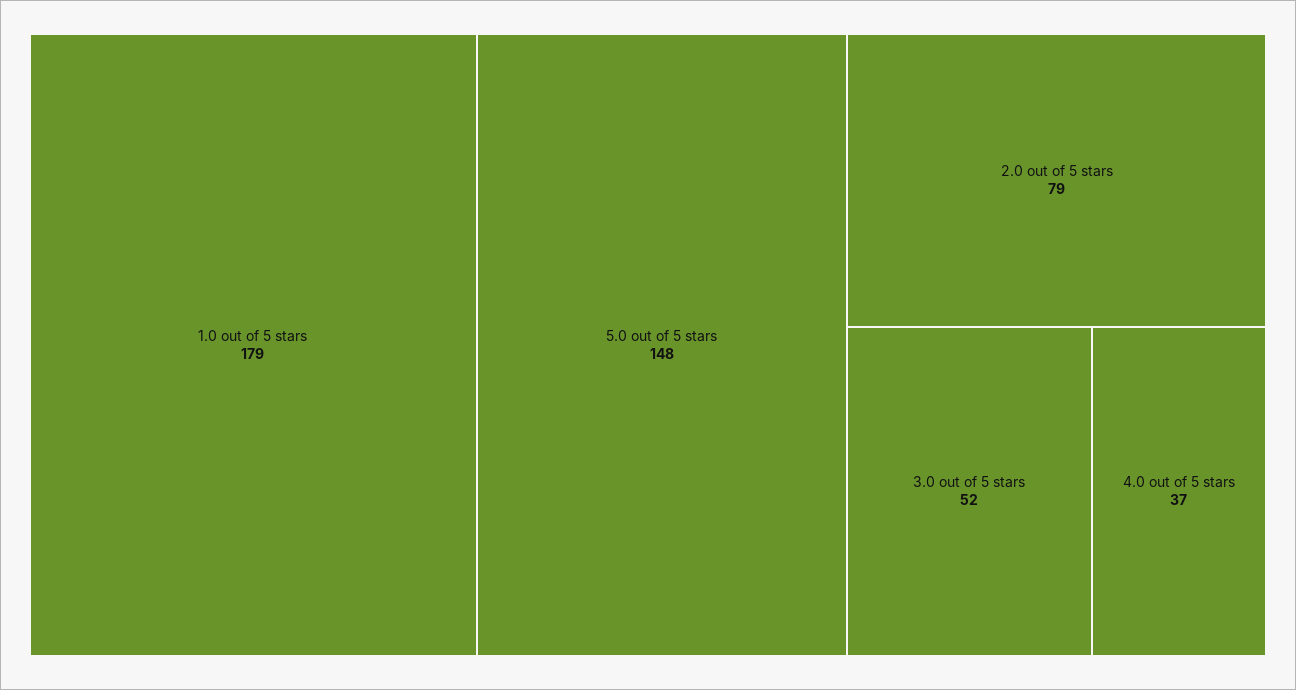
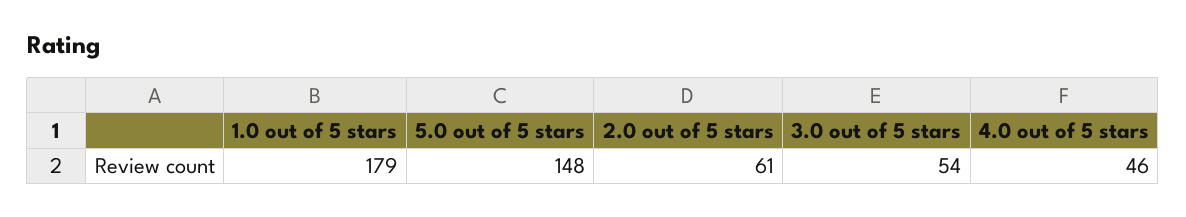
  {
    "1.0 out of 5 stars": 179,
    "5.0 out of 5 stars": 148,
-   "2.0 out of 5 stars": 79,
+   "2.0 out of 5 stars": 61,
-   "3.0 out of 5 stars": 52,
+   "3.0 out of 5 stars": 54,
-   "4.0 out of 5 stars": 37
+   "4.0 out of 5 stars": 46
  }

